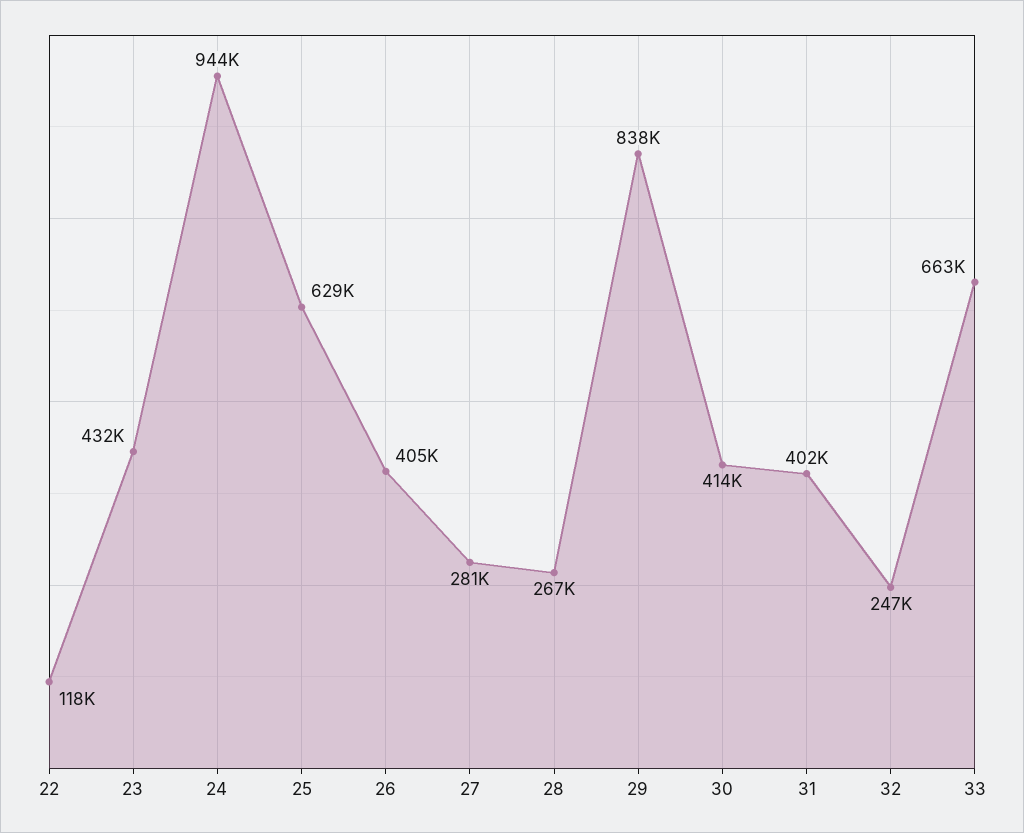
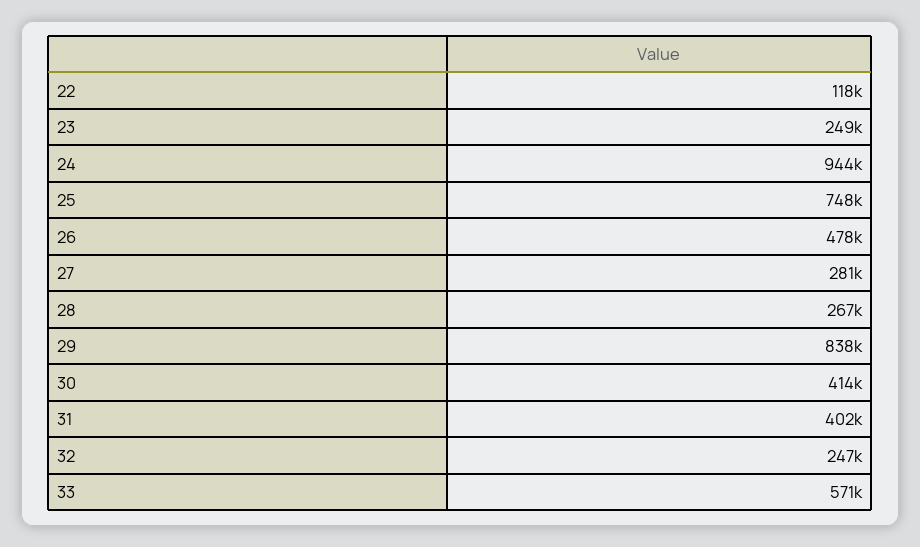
  {
    "22": 118000,
-   "23": 432000,
+   "23": 249000,
    "24": 944000,
-   "25": 629000,
+   "25": 748000,
-   "26": 405000,
+   "26": 478000,
    "27": 281000,
    "28": 267000,
    "29": 838000,
    "30": 414000,
    "31": 402000,
    "32": 247000,
-   "33": 663000
+   "33": 571000
  }

